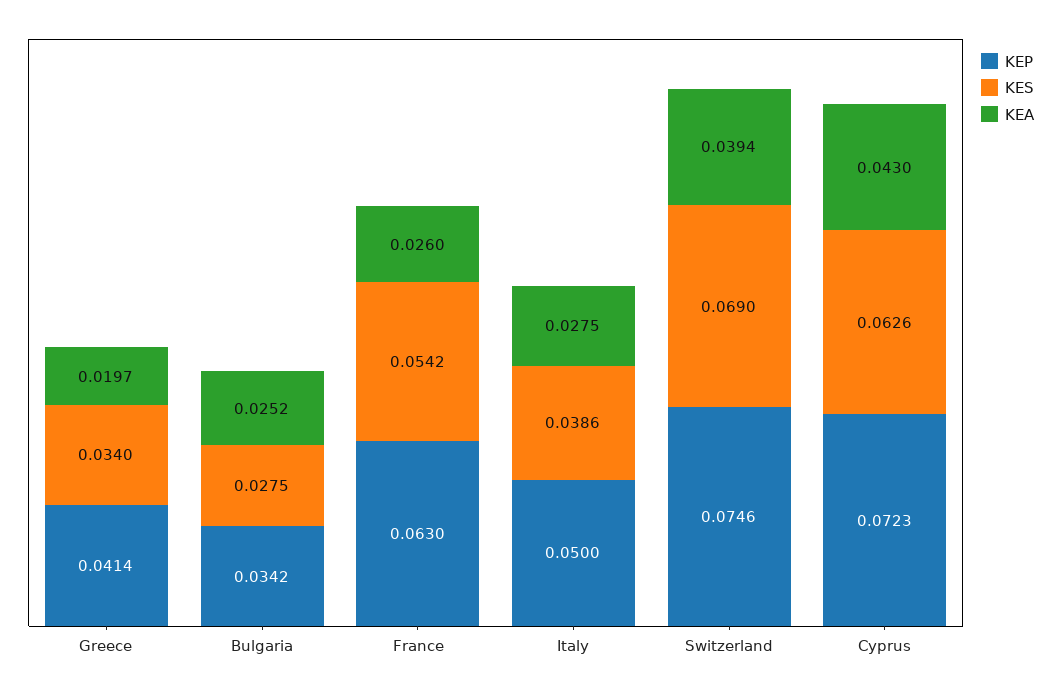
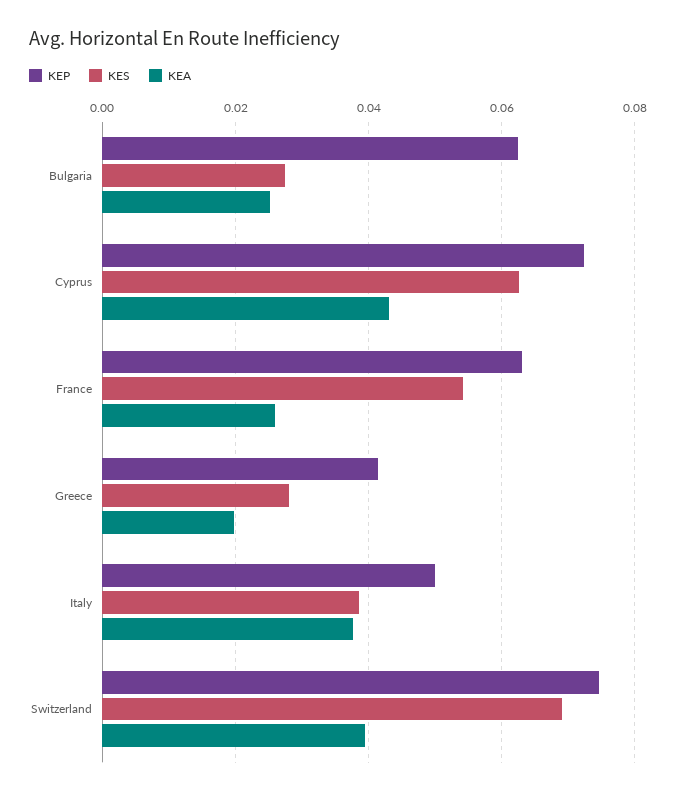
  {
    "KEP": {
      "Greece": 0.0414,
-     "Bulgaria": 0.0342,
+     "Bulgaria": 0.062,
      "France": 0.063,
      "Italy": 0.05,
      "Switzerland": 0.0746,
      "Cyprus": 0.0723
    },
    "KES": {
-     "Greece": 0.034,
+     "Greece": 0.028,
      "Bulgaria": 0.0275,
      "France": 0.0542,
      "Italy": 0.0386,
      "Switzerland": 0.069,
      "Cyprus": 0.0626
    },
    "KEA": {
      "Greece": 0.0197,
      "Bulgaria": 0.0252,
      "France": 0.026,
-     "Italy": 0.0275,
+     "Italy": 0.038,
      "Switzerland": 0.0394,
      "Cyprus": 0.043
    }
  }

